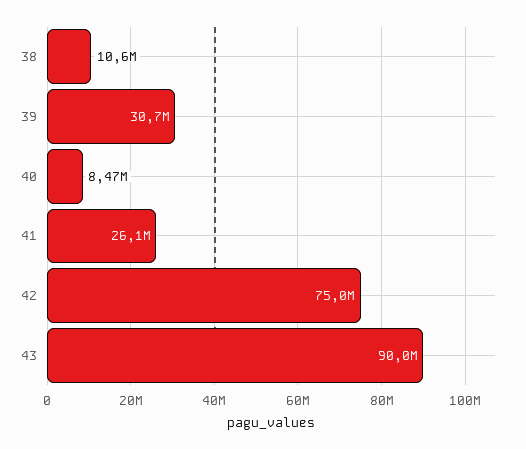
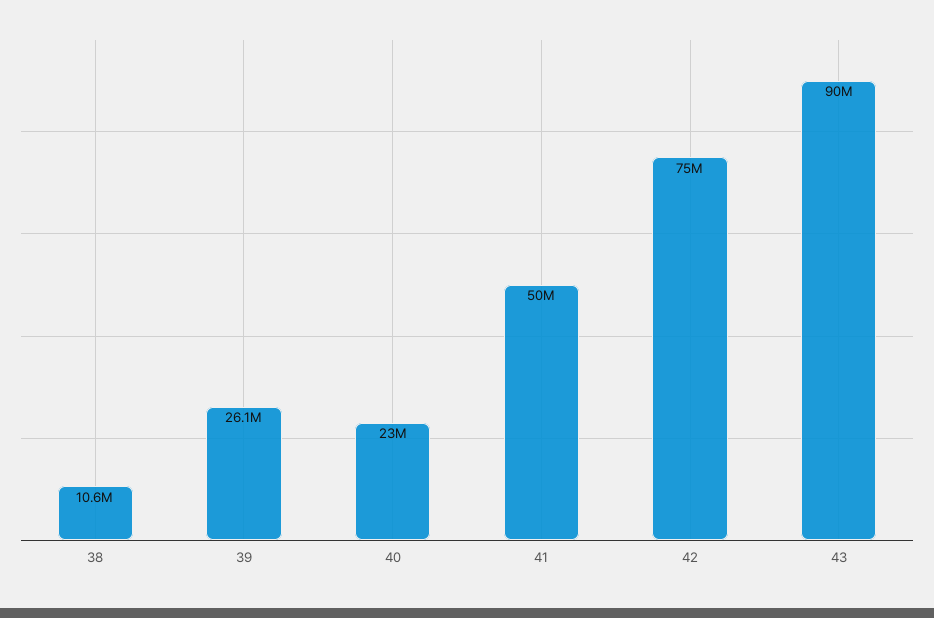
  {
    "38": 10600000,
-   "39": 30700000,
+   "39": 26100000,
-   "40": 8470000,
+   "40": 23000000,
-   "41": 26100000,
+   "41": 50000000,
    "42": 75000000,
    "43": 90000000
  }

